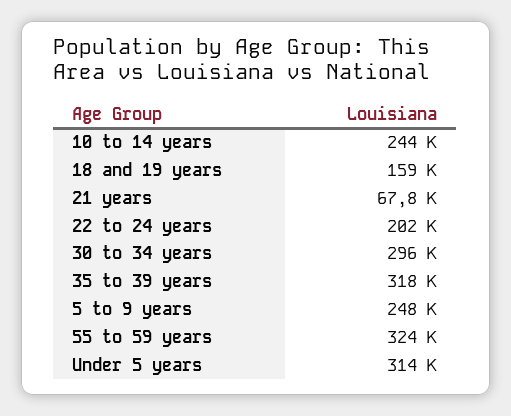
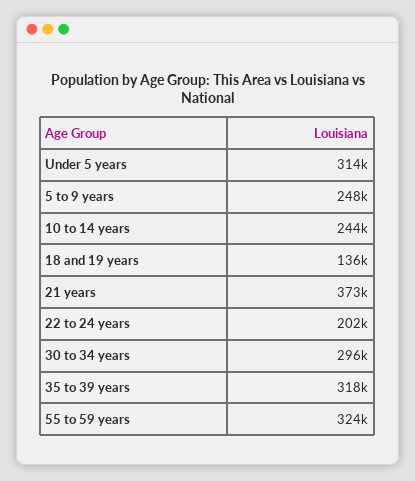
  {
    "10 to 14 years": 244000,
-   "18 and 19 years": 159000,
+   "18 and 19 years": 136000,
-   "21 years": 67800,
+   "21 years": 373000,
    "22 to 24 years": 202000,
    "30 to 34 years": 296000,
    "35 to 39 years": 318000,
    "5 to 9 years": 248000,
    "55 to 59 years": 324000,
    "Under 5 years": 314000
  }

